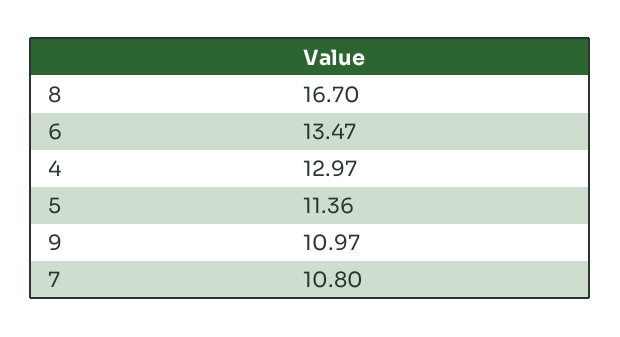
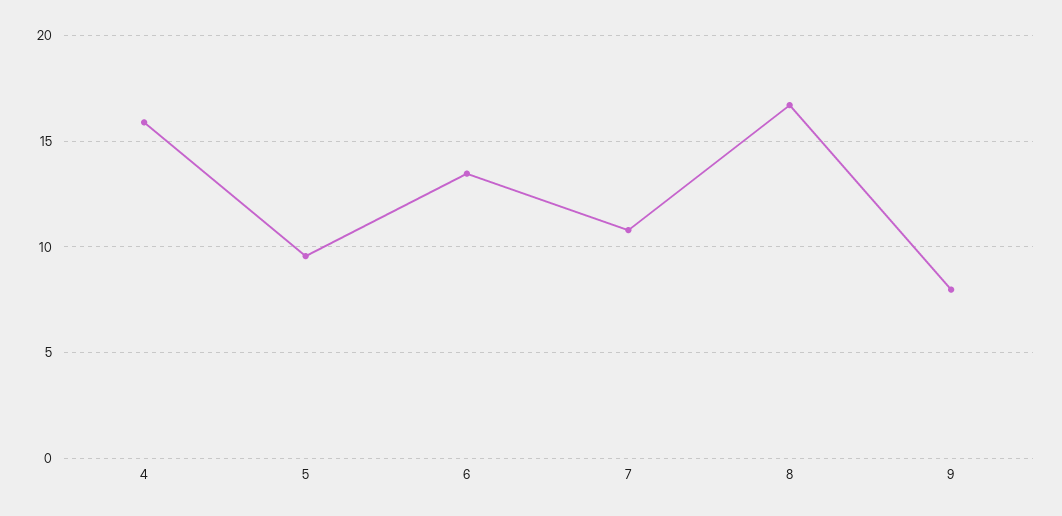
  {
    "8": 16.7,
    "6": 13.47,
-   "4": 12.97,
+   "4": 16,
-   "5": 11.36,
+   "5": 9.5,
-   "9": 10.97,
+   "9": 8,
    "7": 10.8
  }

